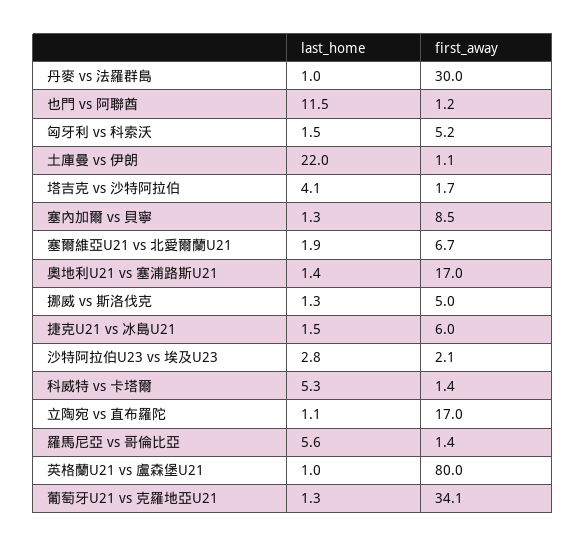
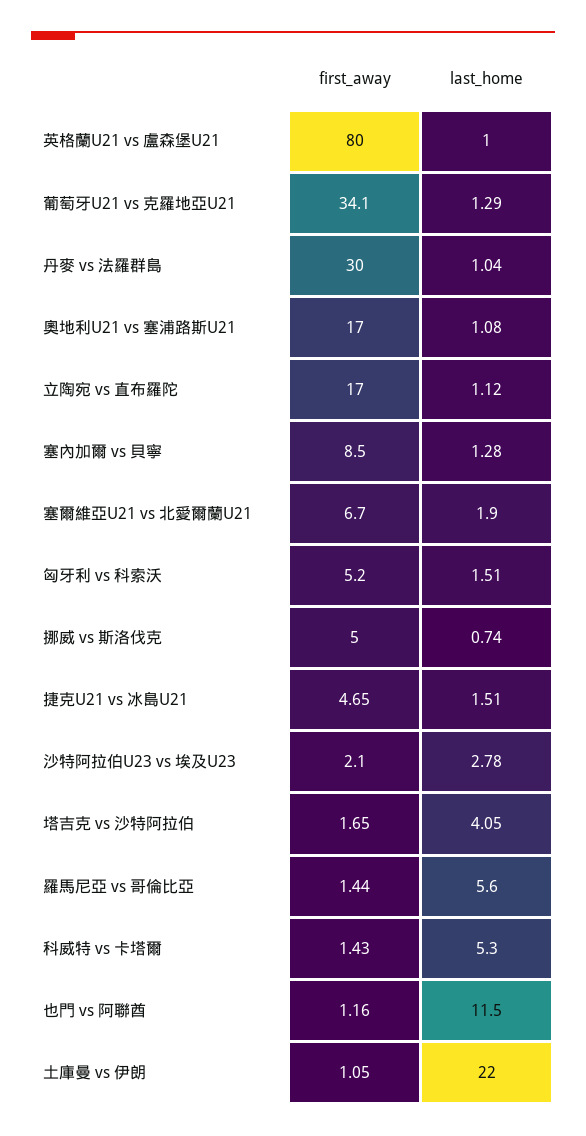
  {
    "last_home": {
      "丹麥 vs 法羅群島": 1.04,
      "也門 vs 阿聯酋": 11.5,
      "匈牙利 vs 科索沃": 1.51,
      "土庫曼 vs 伊朗": 22,
      "塔吉克 vs 沙特阿拉伯": 4.05,
      "塞內加爾 vs 貝寧": 1.28,
      "塞爾維亞U21 vs 北愛爾蘭U21": 1.9,
-     "奧地利U21 vs 塞浦路斯U21": 1.4,
+     "奧地利U21 vs 塞浦路斯U21": 1.08,
-     "挪威 vs 斯洛伐克": 1.3,
+     "挪威 vs 斯洛伐克": 0.74,
      "捷克U21 vs 冰島U21": 1.51,
      "沙特阿拉伯U23 vs 埃及U23": 2.78,
      "科威特 vs 卡塔爾": 5.3,
      "立陶宛 vs 直布羅陀": 1.12,
      "羅馬尼亞 vs 哥倫比亞": 5.6,
      "英格蘭U21 vs 盧森堡U21": 1,
      "葡萄牙U21 vs 克羅地亞U21": 1.29
    },
    "first_away": {
      "丹麥 vs 法羅群島": 30,
      "也門 vs 阿聯酋": 1.16,
      "匈牙利 vs 科索沃": 5.2,
      "土庫曼 vs 伊朗": 1.05,
      "塔吉克 vs 沙特阿拉伯": 1.65,
      "塞內加爾 vs 貝寧": 8.5,
      "塞爾維亞U21 vs 北愛爾蘭U21": 6.7,
      "奧地利U21 vs 塞浦路斯U21": 17,
      "挪威 vs 斯洛伐克": 5,
-     "捷克U21 vs 冰島U21": 6,
+     "捷克U21 vs 冰島U21": 4.65,
      "沙特阿拉伯U23 vs 埃及U23": 2.1,
      "科威特 vs 卡塔爾": 1.43,
      "立陶宛 vs 直布羅陀": 17,
      "羅馬尼亞 vs 哥倫比亞": 1.44,
      "英格蘭U21 vs 盧森堡U21": 80,
      "葡萄牙U21 vs 克羅地亞U21": 34.1
    }
  }

